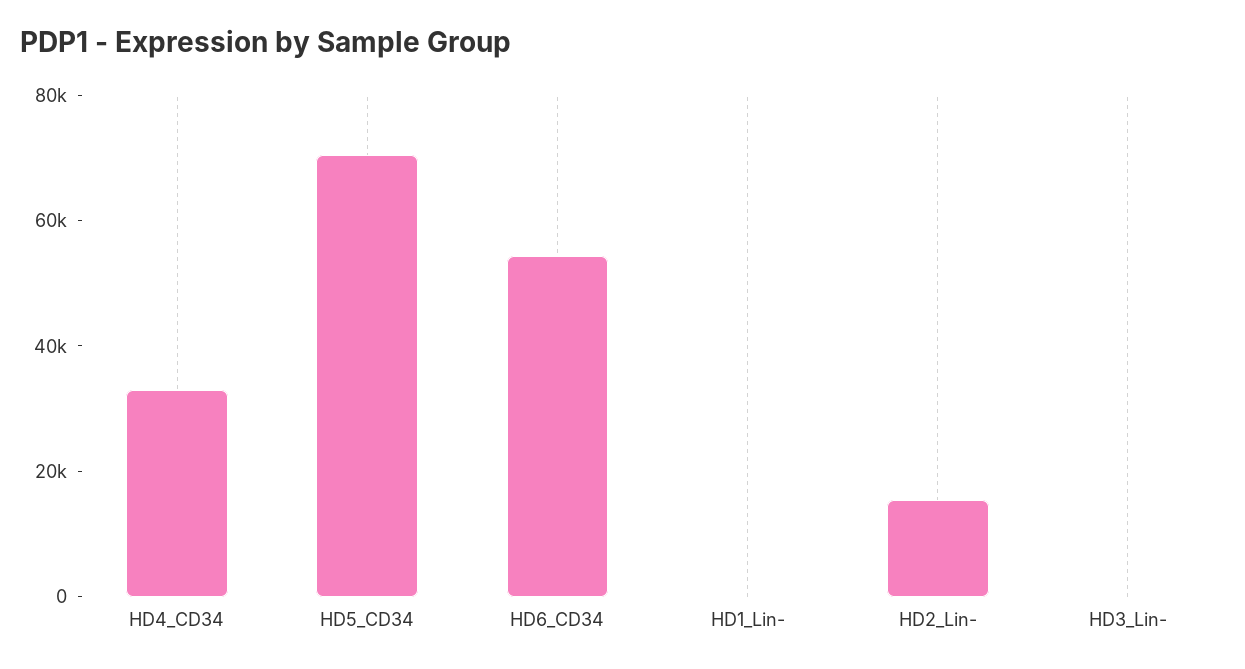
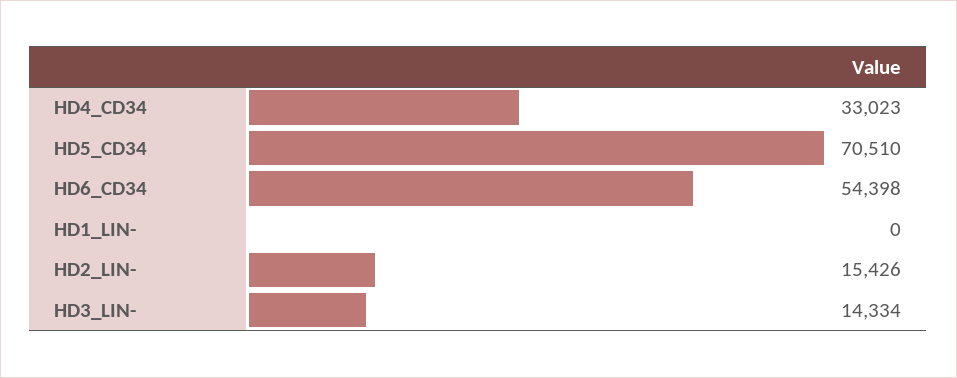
  {
    "HD4_CD34": 33023,
    "HD5_CD34": 70510,
    "HD6_CD34": 54398,
    "HD1_Lin-": 0,
    "HD2_Lin-": 15426,
-   "HD3_Lin-": 0
+   "HD3_Lin-": 14334
  }

